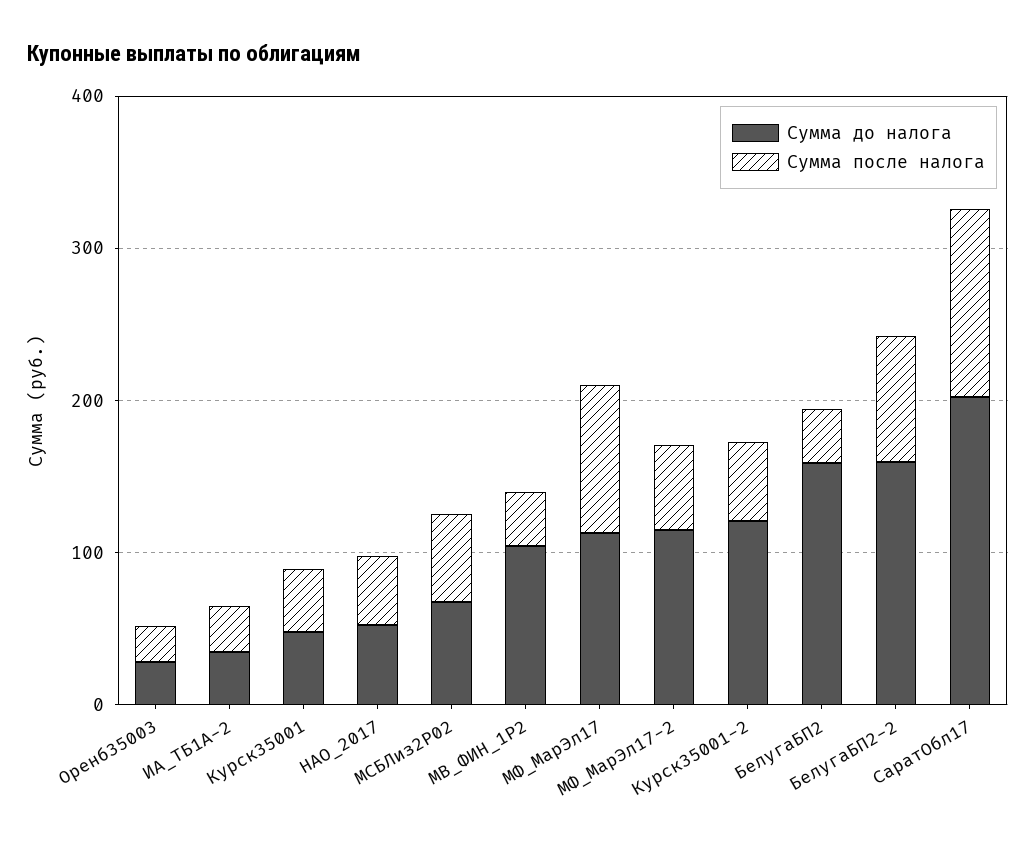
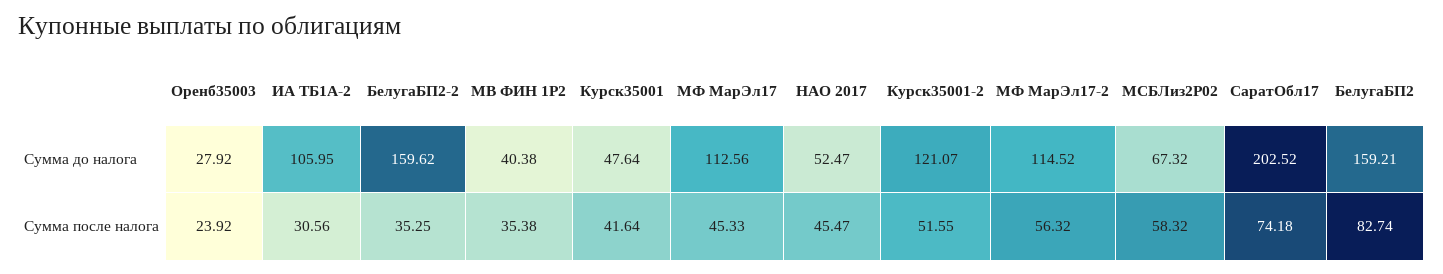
  {
    "Сумма до налога": {
      "Оренб35003": 27.92,
-     "ИА_ТБ1А-2": 40,
+     "ИА_ТБ1А-2": 105.95,
      "Курск35001": 47.64,
      "НАО_2017": 52.47,
      "МСБЛиз2Р02": 67.32,
-     "МВ_ФИН_1Р2": 100,
+     "МВ_ФИН_1Р2": 40.38,
      "МФ_МарЭл17": 112.56,
      "МФ_МарЭл17-2": 114.52,
      "Курск35001-2": 121.07,
      "БелугаБП2": 159.21,
      "БелугаБП2-2": 159.62,
      "СаратОбл17": 202.52
    },
    "Сумма после налога": {
      "Оренб35003": 23.92,
      "ИА_ТБ1А-2": 30.56,
      "Курск35001": 41.64,
      "НАО_2017": 45.47,
      "МСБЛиз2Р02": 58.32,
      "МВ_ФИН_1Р2": 35.38,
-     "МФ_МарЭл17": 100,
+     "МФ_МарЭл17": 45.33,
      "МФ_МарЭл17-2": 56.32,
      "Курск35001-2": 51.55,
-     "БелугаБП2": 40,
+     "БелугаБП2": 82.74,
-     "БелугаБП2-2": 80,
+     "БелугаБП2-2": 35.25,
-     "СаратОбл17": 120
+     "СаратОбл17": 74.18
    }
  }

